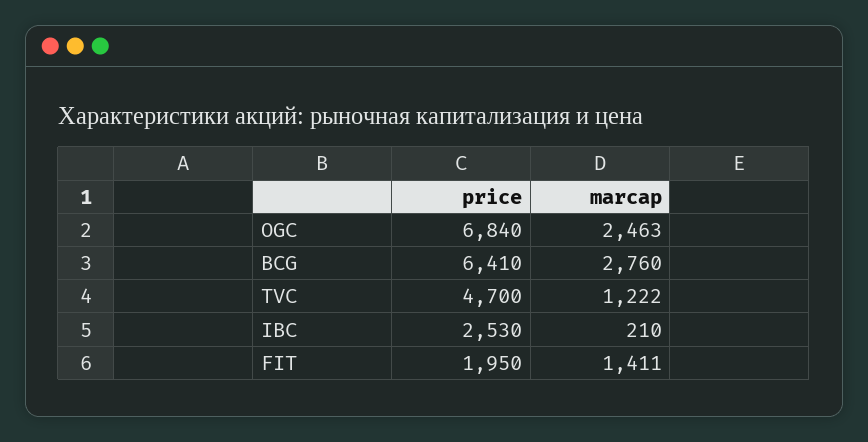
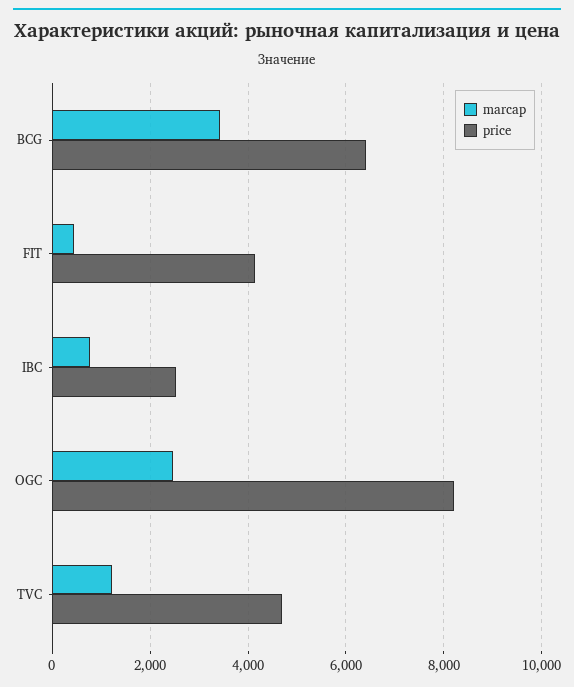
  {
    "price": {
-     "OGC": 6840,
+     "OGC": 8200,
      "BCG": 6410,
      "TVC": 4700,
      "IBC": 2530,
-     "FIT": 1950
+     "FIT": 4200
    },
    "marcap": {
      "OGC": 2463,
-     "BCG": 2760,
+     "BCG": 3400,
      "TVC": 1222,
-     "IBC": 210,
+     "IBC": 800,
-     "FIT": 1411
+     "FIT": 400
    }
  }

